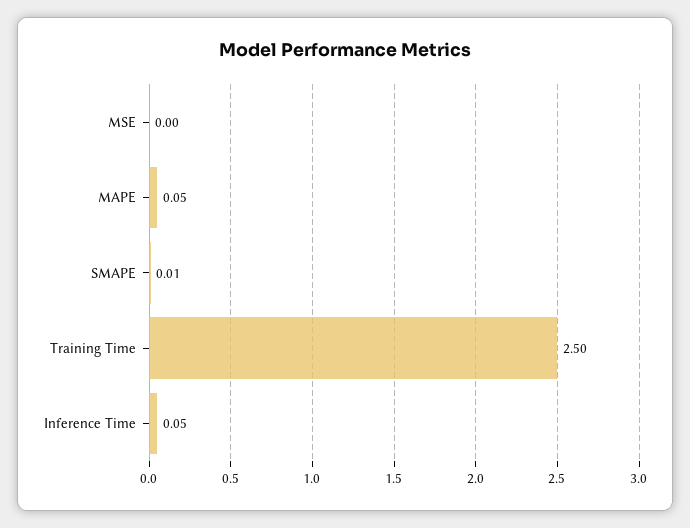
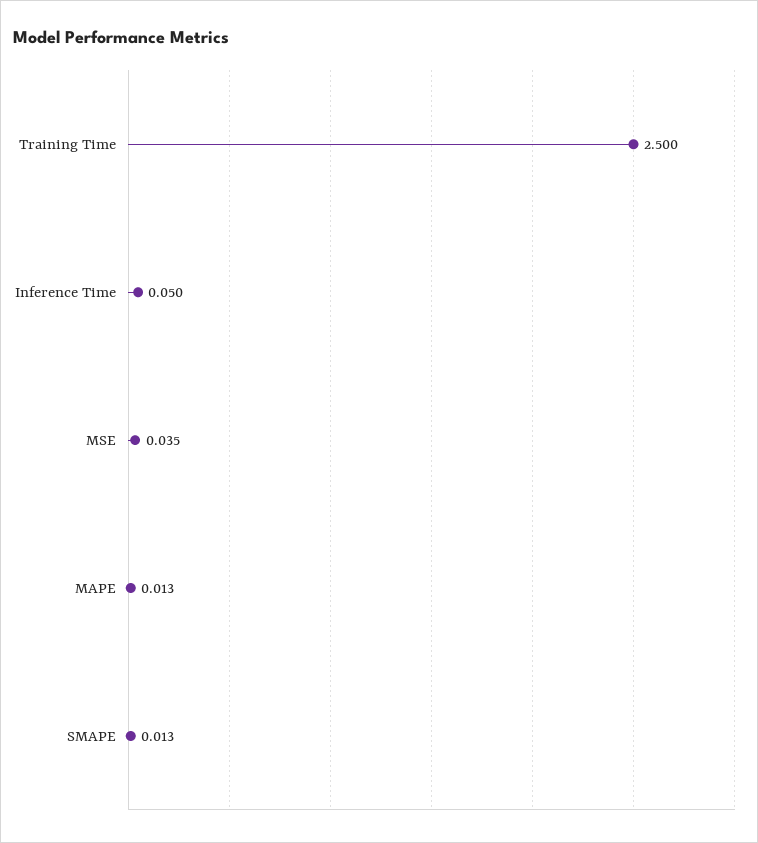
  {
-   "MSE": 0,
+   "MSE": 0.035,
-   "MAPE": 0.05,
+   "MAPE": 0.013,
    "SMAPE": 0.013,
    "Training Time": 2.5,
    "Inference Time": 0.05
  }

